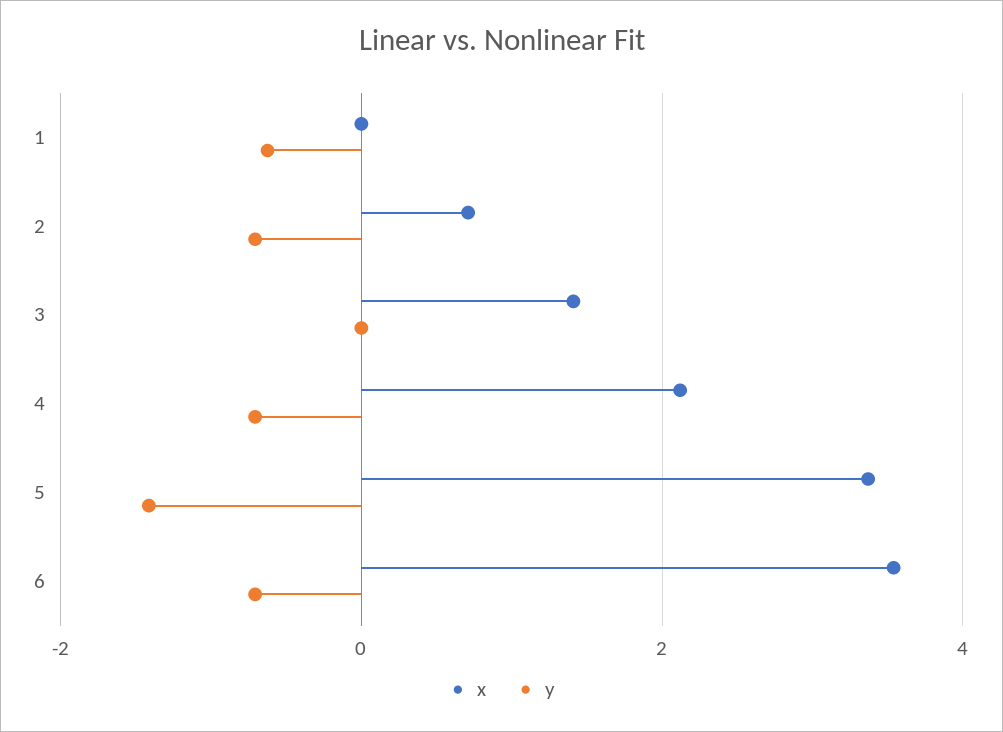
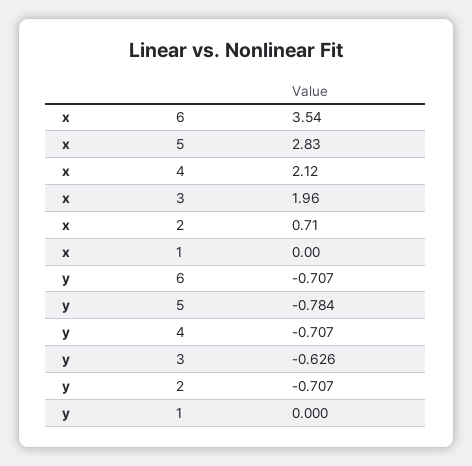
  {
    "x": {
      "1": 0,
      "2": 0.71,
-     "3": 1.4,
+     "3": 1.96,
      "4": 2.12,
-     "5": 3.4,
+     "5": 2.83,
      "6": 3.54
    },
    "y": {
-     "1": -0.6,
+     "1": 0,
      "2": -0.707,
-     "3": 0,
+     "3": -0.626,
      "4": -0.707,
-     "5": -1.4,
+     "5": -0.784,
      "6": -0.707
    }
  }

